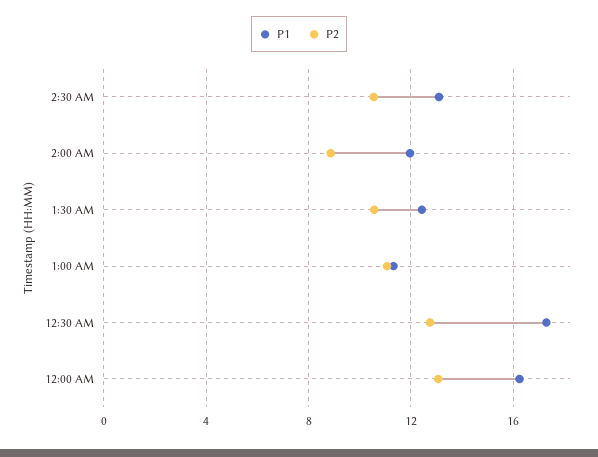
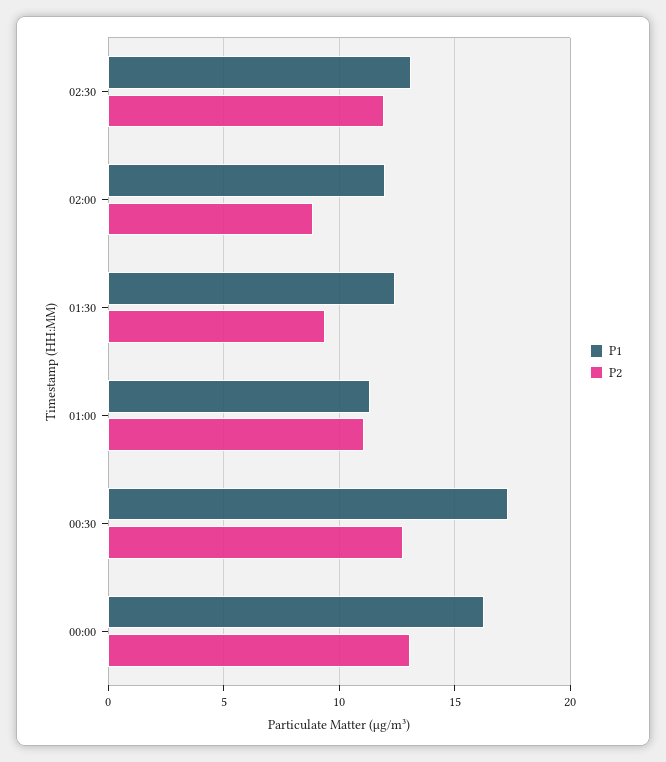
  {
    "P1": {
      "2:30 AM": 13,
      "2:00 AM": 12,
      "1:30 AM": 12.5,
      "1:00 AM": 11.5,
      "12:30 AM": 17.5,
      "12:00 AM": 16.5
    },
    "P2": {
-     "2:30 AM": 10.5,
+     "2:30 AM": 12,
      "2:00 AM": 9,
-     "1:30 AM": 10.5,
+     "1:30 AM": 9.5,
      "1:00 AM": 11,
      "12:30 AM": 13,
      "12:00 AM": 13
    }
  }

